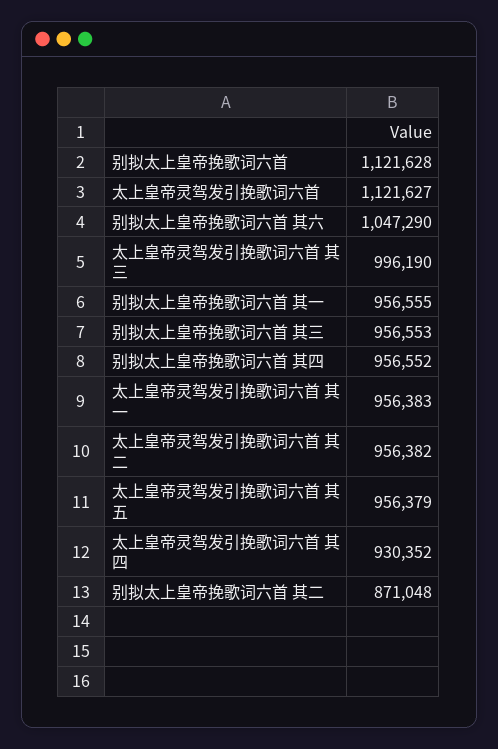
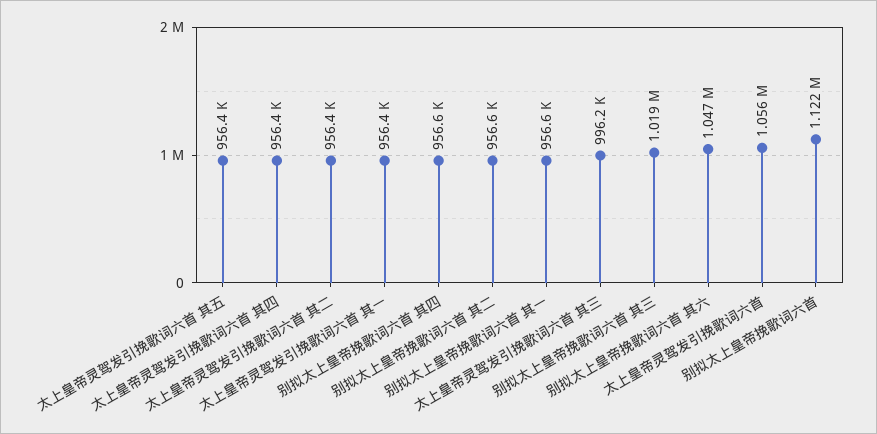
  {
    "别拟太上皇帝挽歌词六首": 1121628,
-   "太上皇帝灵驾发引挽歌词六首": 1121627,
+   "太上皇帝灵驾发引挽歌词六首": 1056000,
    "别拟太上皇帝挽歌词六首 其六": 1047290,
    "太上皇帝灵驾发引挽歌词六首 其三": 996190,
    "别拟太上皇帝挽歌词六首 其一": 956555,
-   "别拟太上皇帝挽歌词六首 其三": 956553,
+   "别拟太上皇帝挽歌词六首 其三": 1019000,
    "别拟太上皇帝挽歌词六首 其四": 956552,
    "太上皇帝灵驾发引挽歌词六首 其一": 956383,
    "太上皇帝灵驾发引挽歌词六首 其二": 956382,
    "太上皇帝灵驾发引挽歌词六首 其五": 956379,
-   "太上皇帝灵驾发引挽歌词六首 其四": 930352,
+   "太上皇帝灵驾发引挽歌词六首 其四": 956400,
-   "别拟太上皇帝挽歌词六首 其二": 871048
+   "别拟太上皇帝挽歌词六首 其二": 956600
  }

